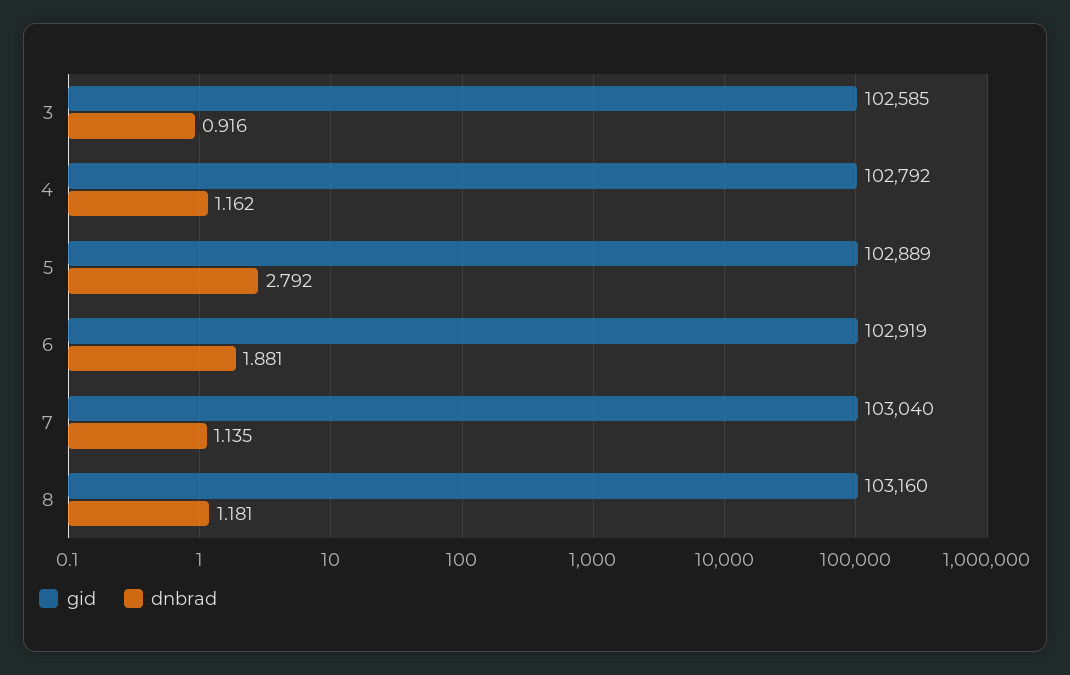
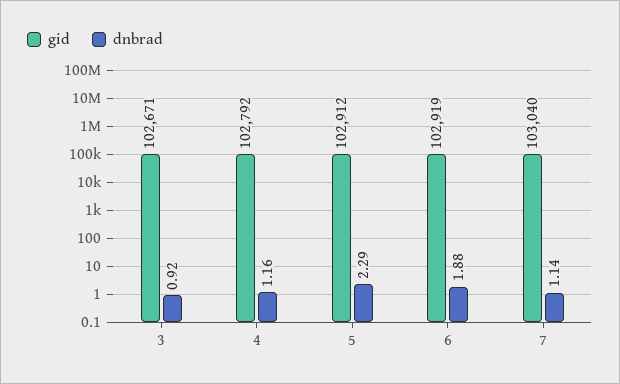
  {
    "gid": {
-     "3": 102585,
+     "3": 102671,
      "4": 102792,
-     "5": 102889,
+     "5": 102912,
      "6": 102919,
-     "7": 103040,
+     "7": 103040
-     "8": 103160
    },
    "dnbrad": {
      "3": 0.916,
      "4": 1.162,
-     "5": 2.792,
+     "5": 2.29,
      "6": 1.881,
-     "7": 1.135,
+     "7": 1.135
-     "8": 1.181
    }
  }

